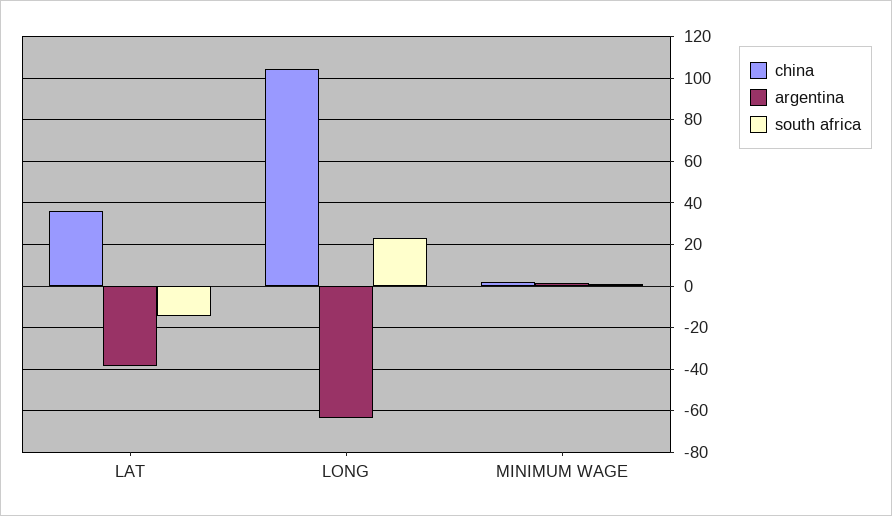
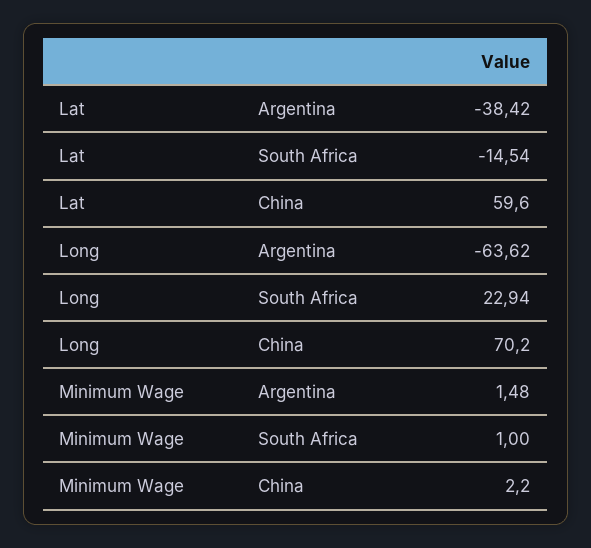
  {
    "china": {
-     "LAT": 35,
+     "LAT": 59.6,
-     "LONG": 105,
+     "LONG": 70.2,
      "MINIMUM WAGE": 2.2
    },
    "argentina": {
      "LAT": -38.42,
      "LONG": -63.62,
      "MINIMUM WAGE": 1.48
    },
    "south africa": {
      "LAT": -14.54,
      "LONG": 22.94,
      "MINIMUM WAGE": 1
    }
  }

